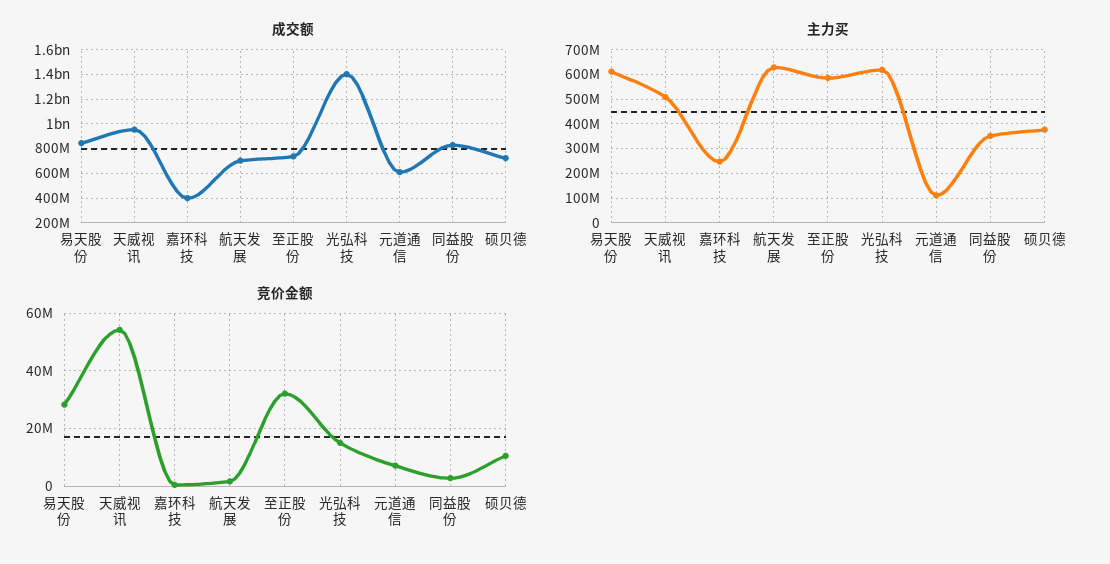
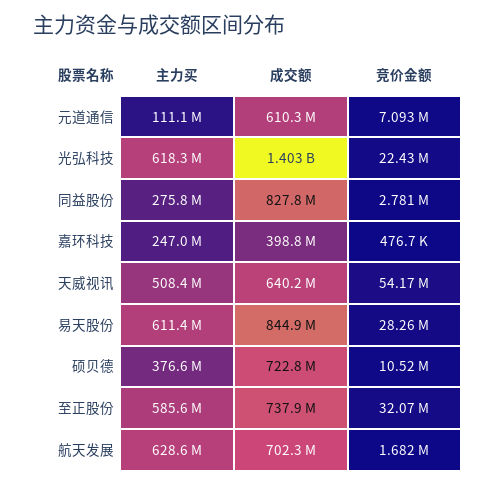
  {
    "成交额": {
      "易天股份": 844900000,
-     "天威视讯": 950000000,
+     "天威视讯": 640200000,
      "嘉环科技": 398800000,
      "航天发展": 702300000,
      "至正股份": 737900000,
      "光弘科技": 1403000000,
      "元道通信": 610300000,
      "同益股份": 827800000,
      "硕贝德": 722800000
    },
    "主力买": {
      "易天股份": 611400000,
      "天威视讯": 508400000,
      "嘉环科技": 247000000,
      "航天发展": 628600000,
      "至正股份": 585600000,
      "光弘科技": 618300000,
      "元道通信": 111100000,
-     "同益股份": 350000000,
+     "同益股份": 275800000,
      "硕贝德": 376600000
    },
    "竞价金额": {
      "易天股份": 28260000,
      "天威视讯": 54170000,
      "嘉环科技": 476700,
      "航天发展": 1682000,
      "至正股份": 32070000,
-     "光弘科技": 15000000,
+     "光弘科技": 22430000,
      "元道通信": 7093000,
      "同益股份": 2781000,
      "硕贝德": 10520000
    }
  }

